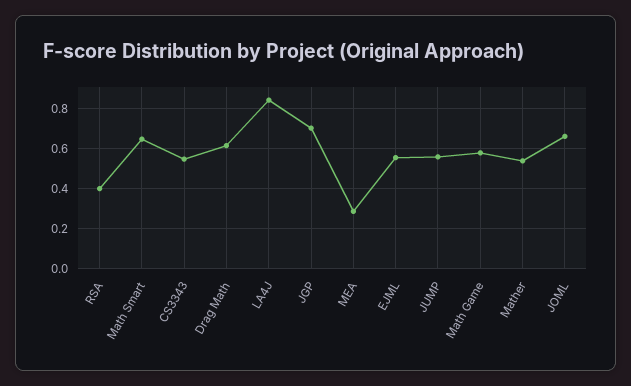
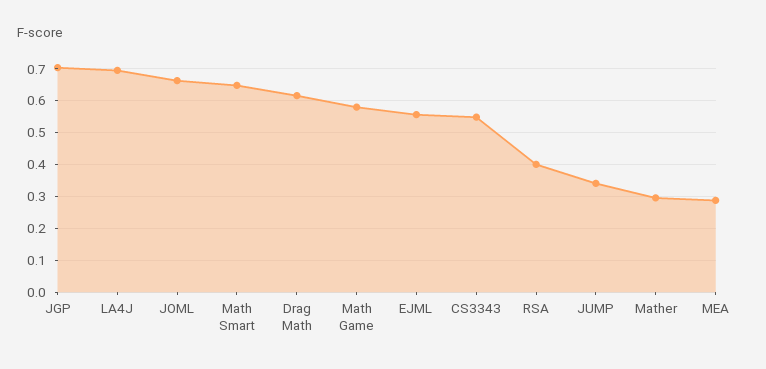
  {
    "RSA": 0.4,
    "Math Smart": 0.64,
    "CS3343": 0.54,
    "Drag Math": 0.62,
-   "LA4J": 0.85,
+   "LA4J": 0.7,
    "JGP": 0.7,
    "MEA": 0.28,
    "EJML": 0.56,
-   "JUMP": 0.55,
+   "JUMP": 0.34,
    "Math Game": 0.58,
-   "Mather": 0.55,
+   "Mather": 0.3,
    "JOML": 0.66
  }

